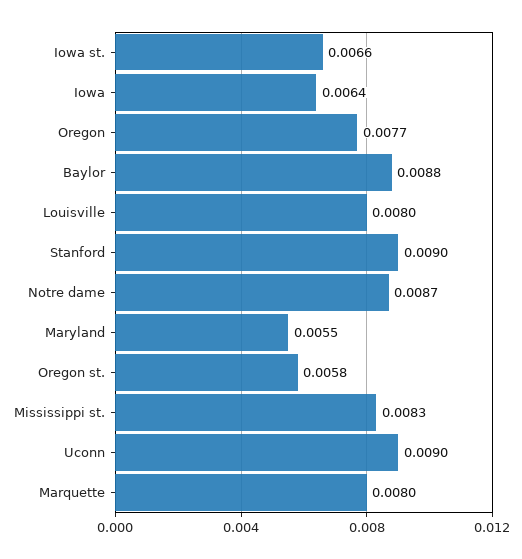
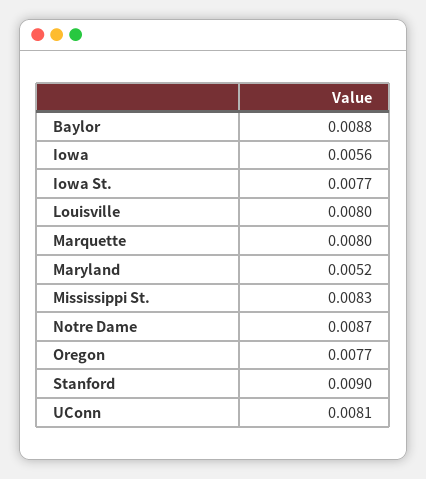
  {
-   "Iowa st.": 0.0066,
+   "Iowa st.": 0.0077,
-   "Iowa": 0.0064,
+   "Iowa": 0.0056,
    "Oregon": 0.0077,
    "Baylor": 0.0088,
    "Louisville": 0.008,
    "Stanford": 0.009,
    "Notre dame": 0.0087,
-   "Maryland": 0.0055,
+   "Maryland": 0.0052,
-   "Oregon st.": 0.0058,
    "Mississippi st.": 0.0083,
-   "Uconn": 0.009,
+   "Uconn": 0.0081,
    "Marquette": 0.008
  }

